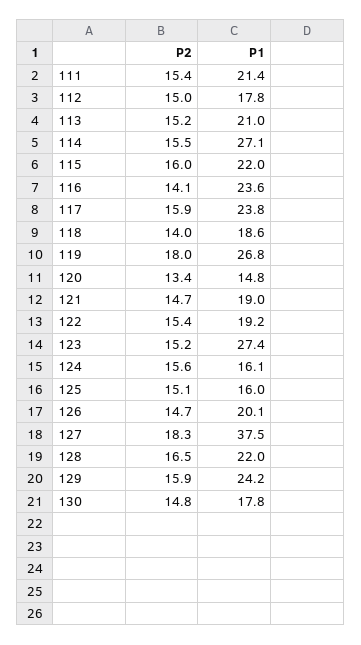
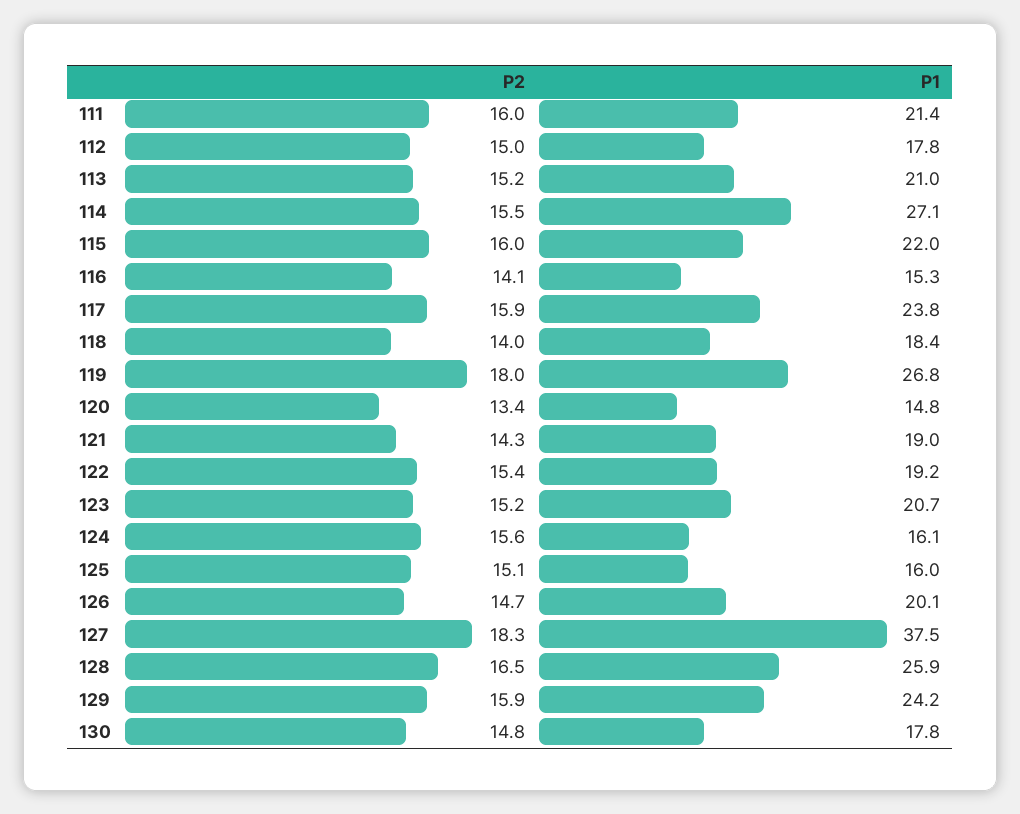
  {
    "P2": {
-     "111": 15.4,
+     "111": 16,
      "112": 15,
      "113": 15.2,
      "114": 15.5,
      "115": 16,
      "116": 14.1,
      "117": 15.9,
      "118": 14,
      "119": 18,
      "120": 13.4,
-     "121": 14.7,
+     "121": 14.3,
      "122": 15.4,
      "123": 15.2,
      "124": 15.6,
      "125": 15.1,
      "126": 14.7,
      "127": 18.3,
      "128": 16.5,
      "129": 15.9,
      "130": 14.8
    },
    "P1": {
      "111": 21.4,
      "112": 17.8,
      "113": 21,
      "114": 27.1,
      "115": 22,
-     "116": 23.6,
+     "116": 15.3,
      "117": 23.8,
-     "118": 18.6,
+     "118": 18.4,
      "119": 26.8,
      "120": 14.8,
      "121": 19,
      "122": 19.2,
-     "123": 27.4,
+     "123": 20.7,
      "124": 16.1,
      "125": 16,
      "126": 20.1,
      "127": 37.5,
-     "128": 22,
+     "128": 25.9,
      "129": 24.2,
      "130": 17.8
    }
  }

